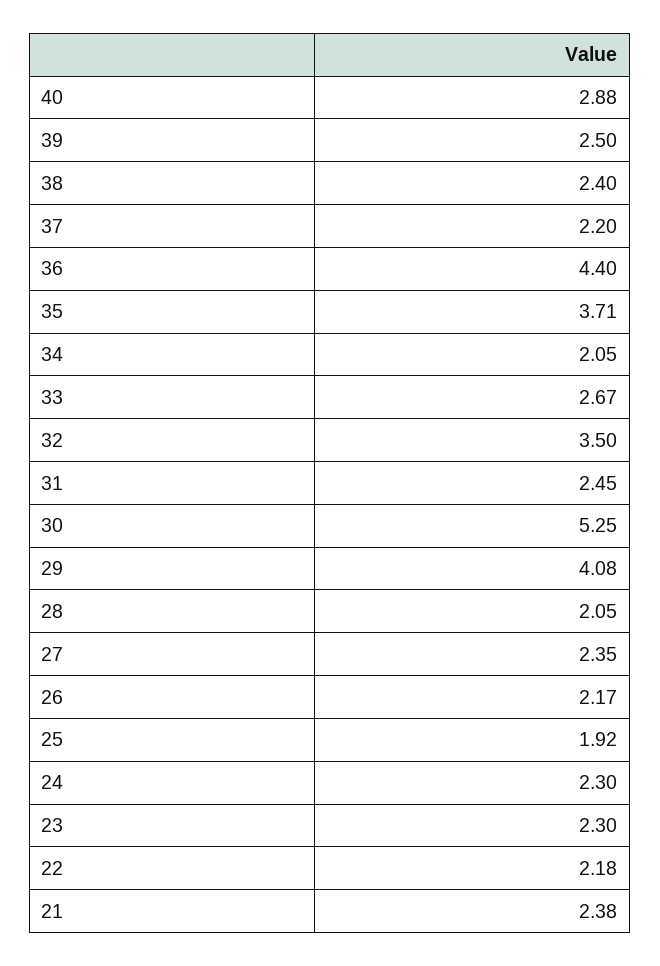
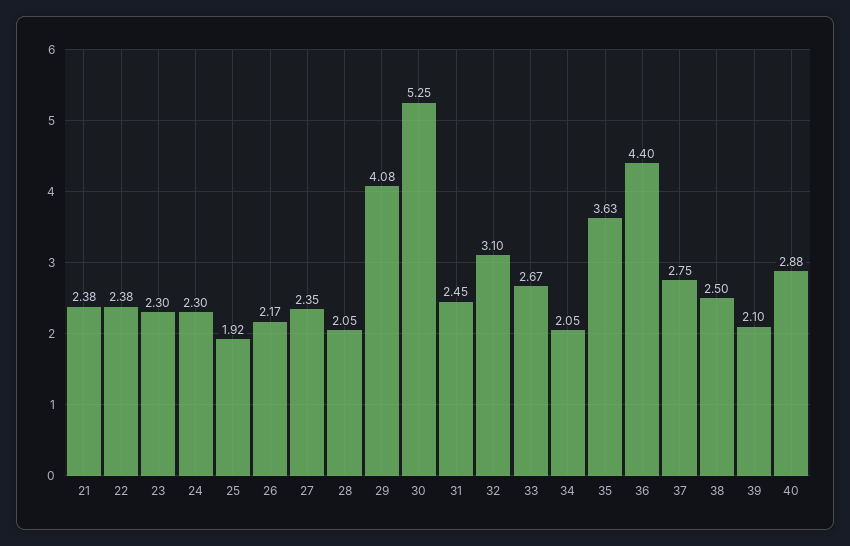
  {
    "40": 2.88,
-   "39": 2.5,
+   "39": 2.1,
-   "38": 2.4,
+   "38": 2.5,
-   "37": 2.2,
+   "37": 2.75,
    "36": 4.4,
-   "35": 3.71,
+   "35": 3.63,
    "34": 2.05,
    "33": 2.67,
-   "32": 3.5,
+   "32": 3.1,
    "31": 2.45,
    "30": 5.25,
    "29": 4.08,
    "28": 2.05,
    "27": 2.35,
    "26": 2.17,
    "25": 1.92,
    "24": 2.3,
    "23": 2.3,
-   "22": 2.18,
+   "22": 2.38,
    "21": 2.38
  }

